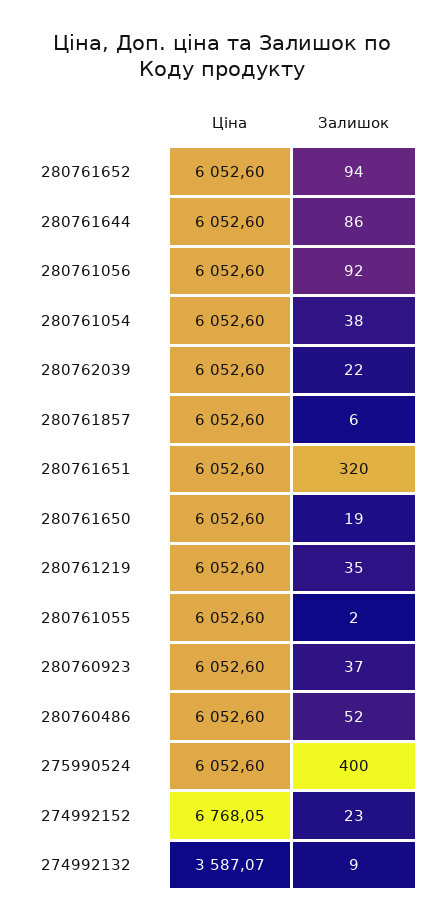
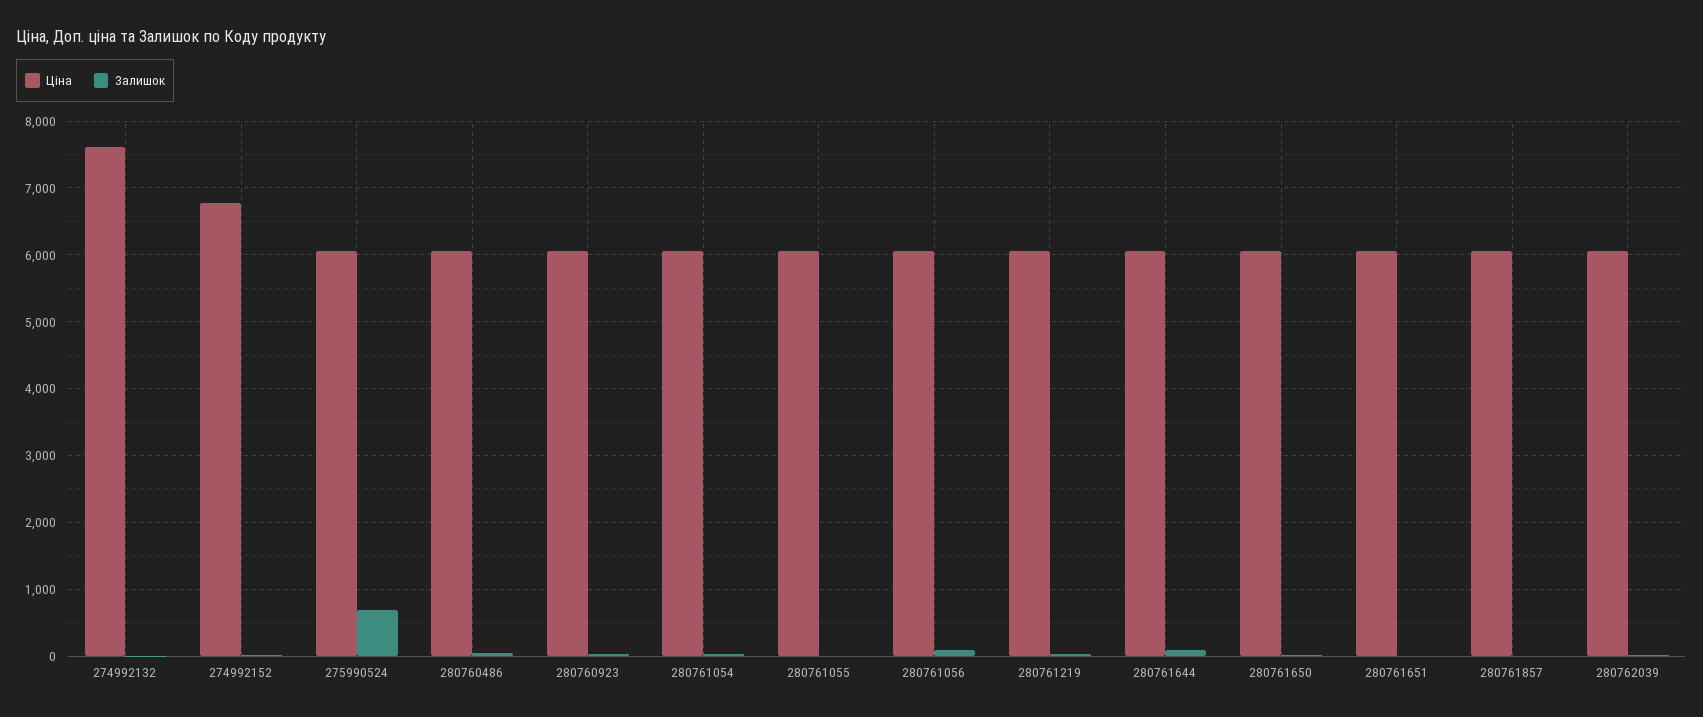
  {
    "Ціна": {
-     "280761652": 6052.6,
      "280761644": 6052.6,
      "280761056": 6052.6,
      "280761054": 6052.6,
      "280762039": 6052.6,
      "280761857": 6052.6,
      "280761651": 6052.6,
      "280761650": 6052.6,
      "280761219": 6052.6,
      "280761055": 6052.6,
      "280760923": 6052.6,
      "280760486": 6052.6,
      "275990524": 6052.6,
      "274992152": 6768.05,
-     "274992132": 3587.07
+     "274992132": 7600
    },
    "Залишок": {
-     "280761652": 94,
      "280761644": 86,
      "280761056": 92,
      "280761054": 38,
      "280762039": 22,
      "280761857": 6,
-     "280761651": 320,
+     "280761651": 0,
      "280761650": 19,
      "280761219": 35,
      "280761055": 2,
      "280760923": 37,
      "280760486": 52,
-     "275990524": 400,
+     "275990524": 700,
      "274992152": 23,
      "274992132": 9
    }
  }

